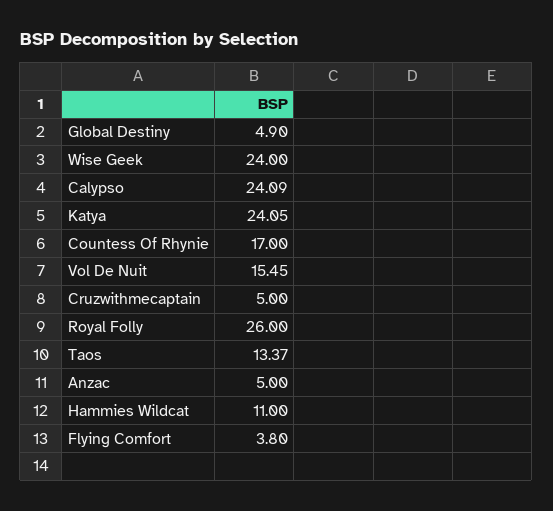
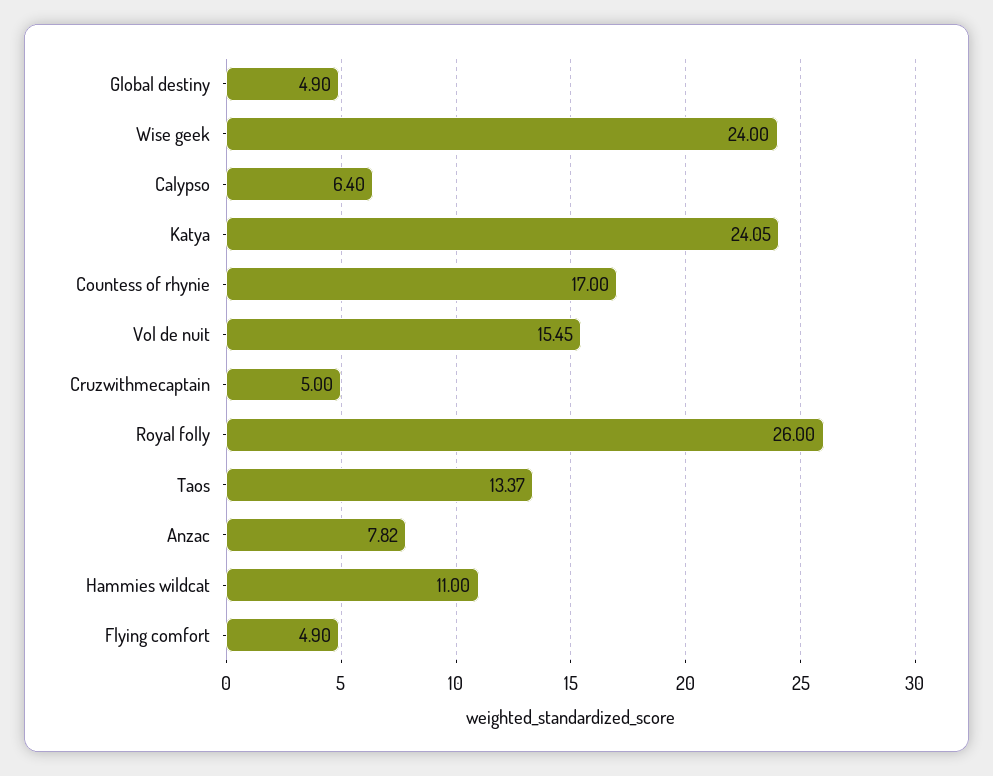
  {
    "Global Destiny": 4.9,
    "Wise Geek": 24,
-   "Calypso": 24.09,
+   "Calypso": 6.4,
    "Katya": 24.05,
    "Countess Of Rhynie": 17,
    "Vol De Nuit": 15.45,
    "Cruzwithmecaptain": 5,
    "Royal Folly": 26,
    "Taos": 13.37,
-   "Anzac": 5,
+   "Anzac": 7.82,
    "Hammies Wildcat": 11,
-   "Flying Comfort": 3.8
+   "Flying Comfort": 4.9
  }

